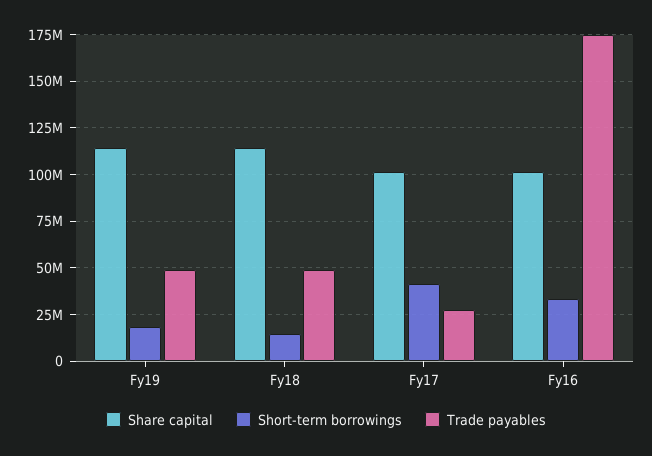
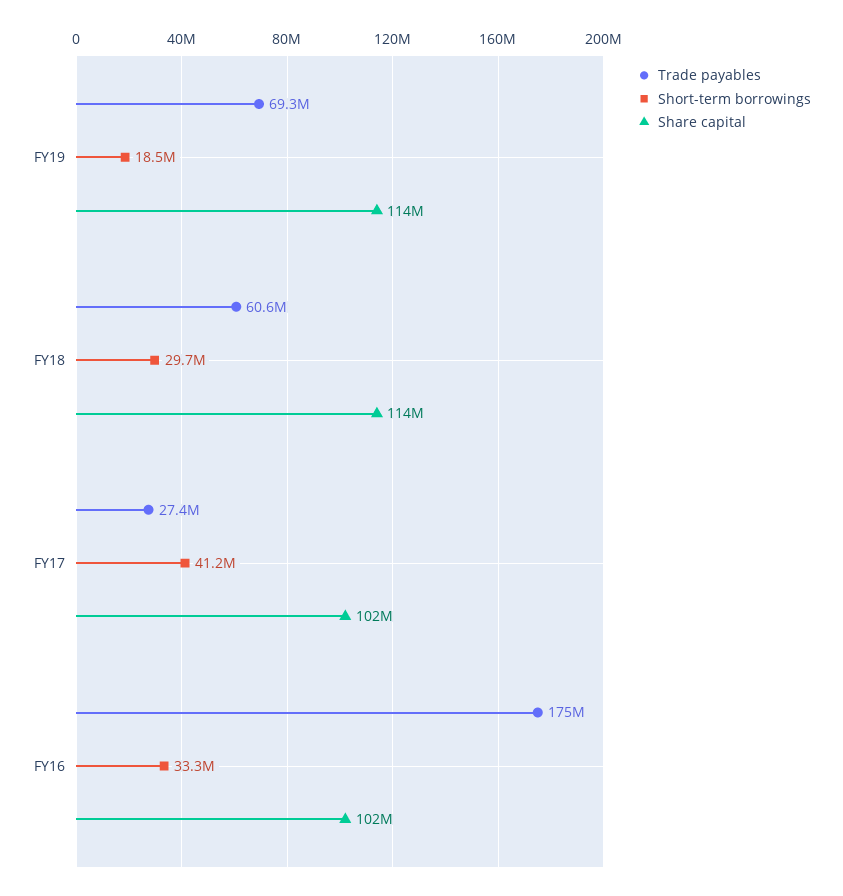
  {
    "Share capital": {
      "Fy19": 114000000,
      "Fy18": 114000000,
      "Fy17": 102000000,
      "Fy16": 102000000
    },
    "Short-term borrowings": {
      "Fy19": 18500000,
-     "Fy18": 15000000,
+     "Fy18": 29700000,
      "Fy17": 41200000,
      "Fy16": 33300000
    },
    "Trade payables": {
-     "Fy19": 50000000,
+     "Fy19": 69300000,
-     "Fy18": 50000000,
+     "Fy18": 60600000,
      "Fy17": 27400000,
      "Fy16": 175000000
    }
  }

